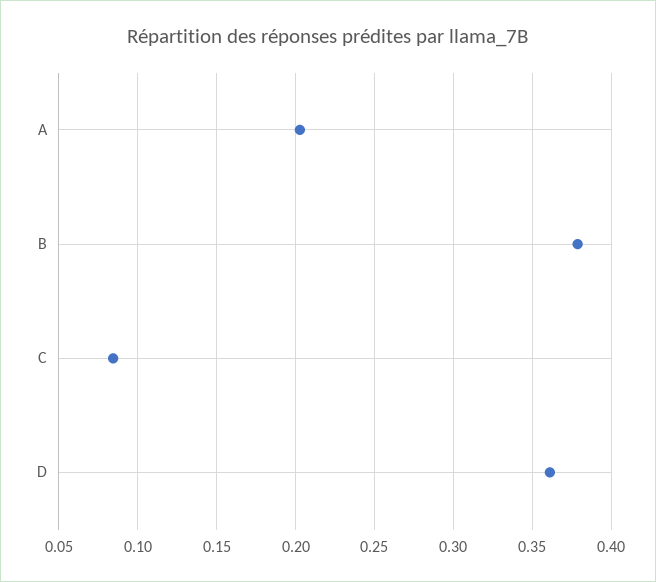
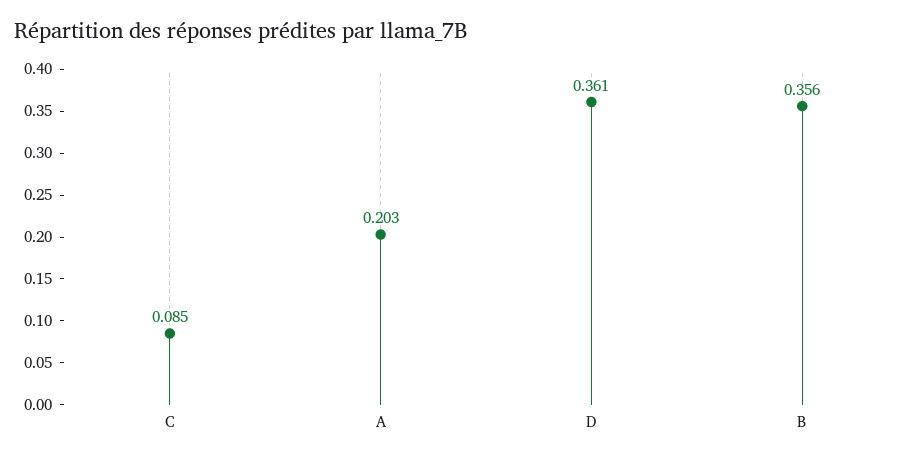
  {
    "A": 0.203,
-   "B": 0.38,
+   "B": 0.356,
    "C": 0.085,
    "D": 0.361
  }

